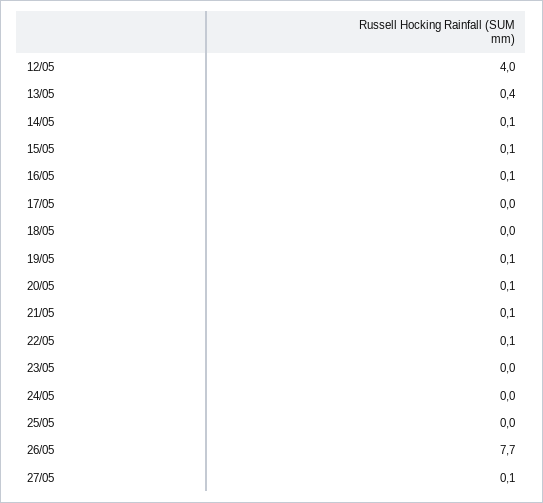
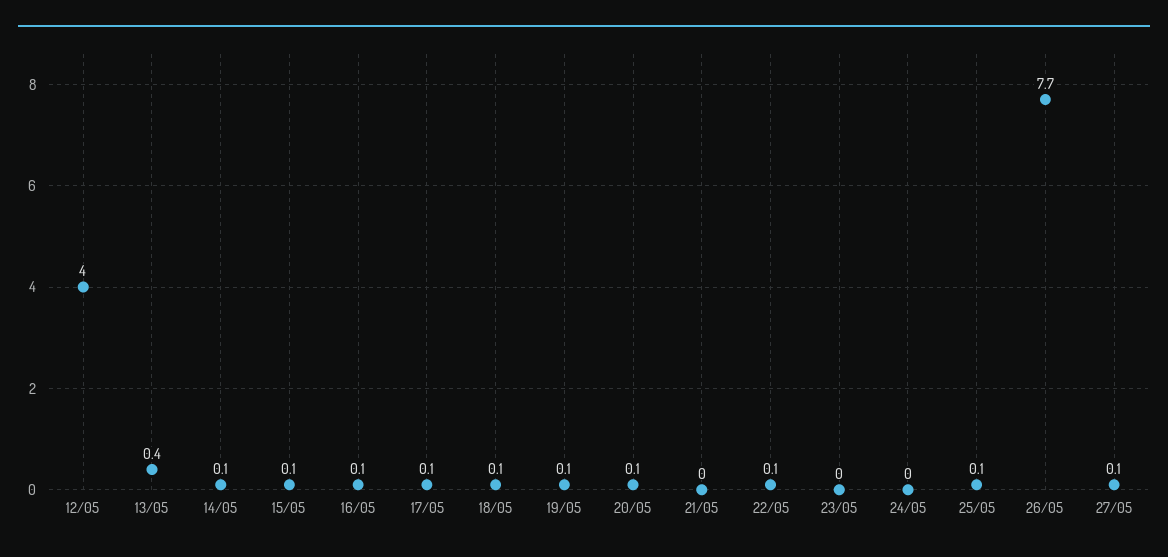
  {
    "12/05": 4,
    "13/05": 0.4,
    "14/05": 0.1,
    "15/05": 0.1,
    "16/05": 0.1,
-   "17/05": 0,
+   "17/05": 0.1,
-   "18/05": 0,
+   "18/05": 0.1,
    "19/05": 0.1,
    "20/05": 0.1,
-   "21/05": 0.1,
+   "21/05": 0,
    "22/05": 0.1,
    "23/05": 0,
    "24/05": 0,
-   "25/05": 0,
+   "25/05": 0.1,
    "26/05": 7.7,
    "27/05": 0.1
  }

